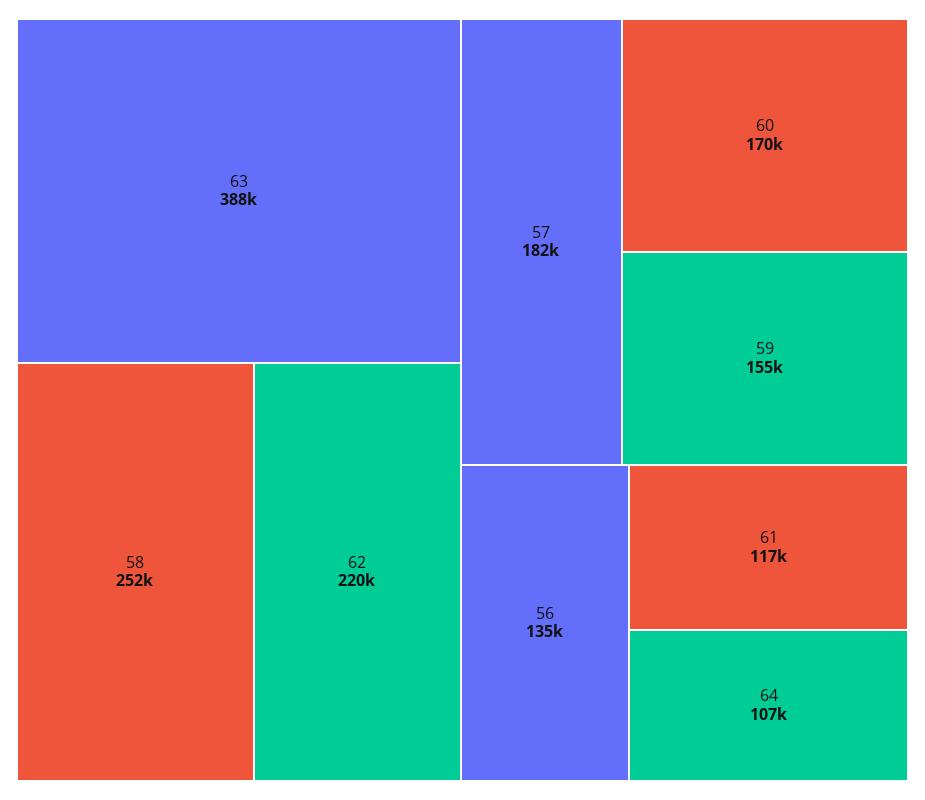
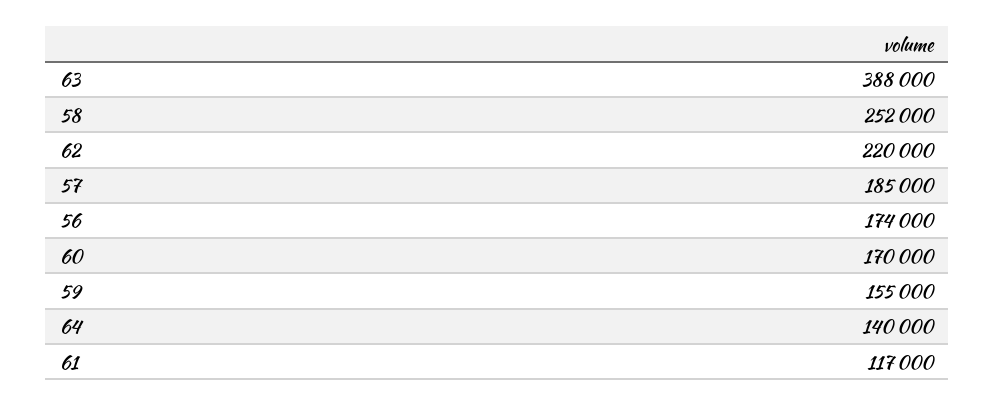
  {
    "63": 388000,
    "58": 252000,
    "62": 220000,
-   "57": 182000,
+   "57": 185000,
    "60": 170000,
    "59": 155000,
-   "56": 135000,
+   "56": 174000,
    "61": 117000,
-   "64": 107000
+   "64": 140000
  }

